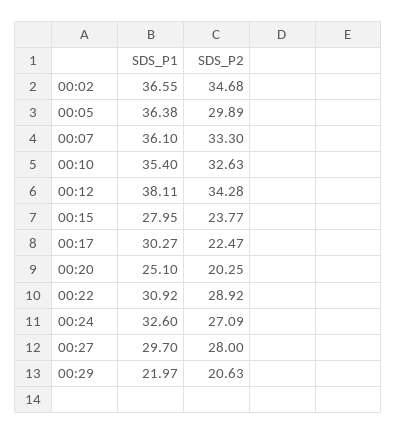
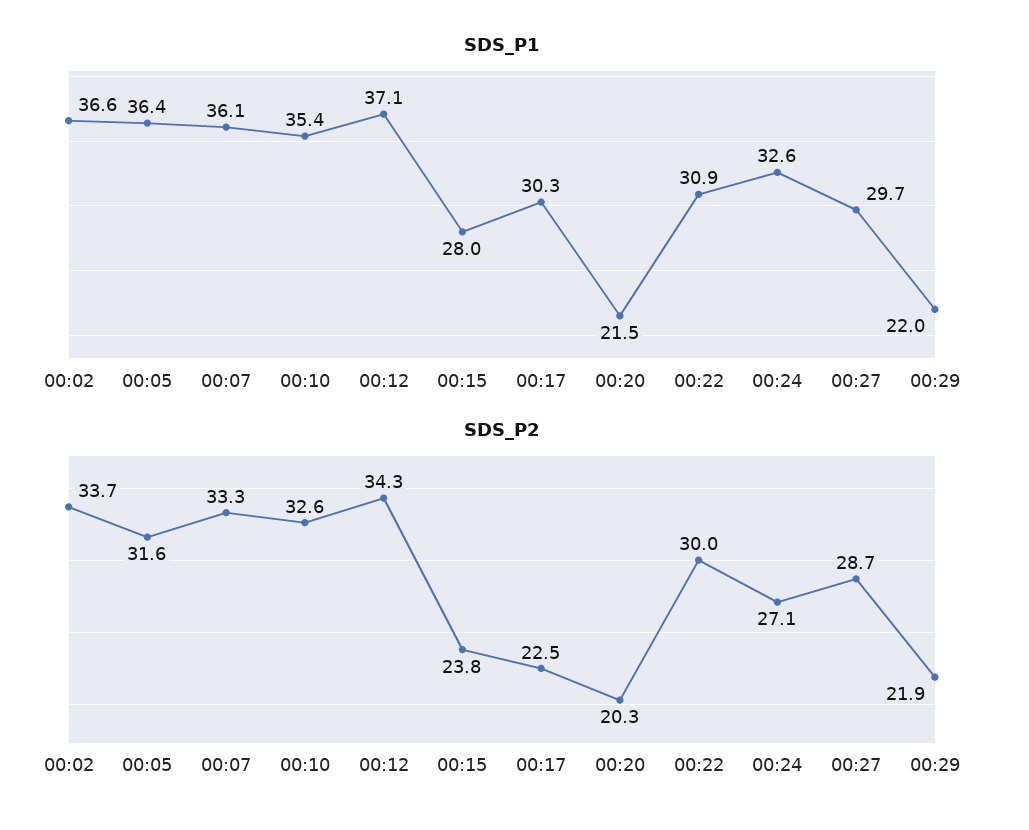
  {
    "SDS_P1": {
      "00:02": 36.55,
      "00:05": 36.38,
      "00:07": 36.1,
      "00:10": 35.4,
-     "00:12": 38.11,
+     "00:12": 37.1,
      "00:15": 27.95,
      "00:17": 30.27,
-     "00:20": 25.1,
+     "00:20": 21.5,
      "00:22": 30.92,
      "00:24": 32.6,
      "00:27": 29.7,
      "00:29": 21.97
    },
    "SDS_P2": {
-     "00:02": 34.68,
+     "00:02": 33.7,
-     "00:05": 29.89,
+     "00:05": 31.6,
      "00:07": 33.3,
      "00:10": 32.63,
      "00:12": 34.28,
      "00:15": 23.77,
      "00:17": 22.47,
      "00:20": 20.25,
-     "00:22": 28.92,
+     "00:22": 30,
      "00:24": 27.09,
-     "00:27": 28,
+     "00:27": 28.7,
-     "00:29": 20.63
+     "00:29": 21.9
    }
  }

